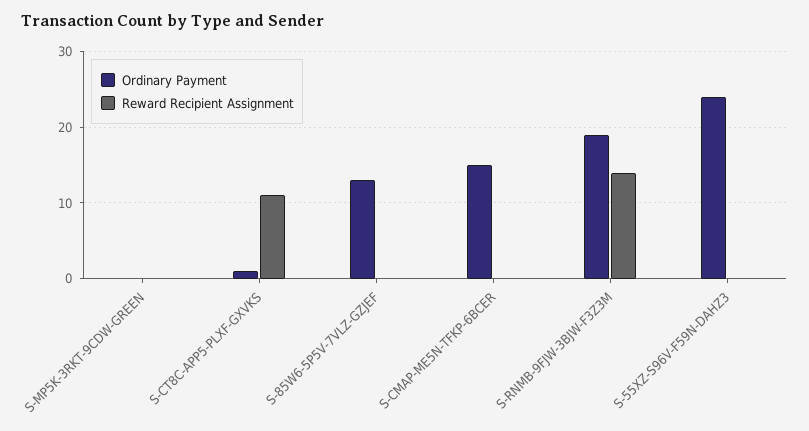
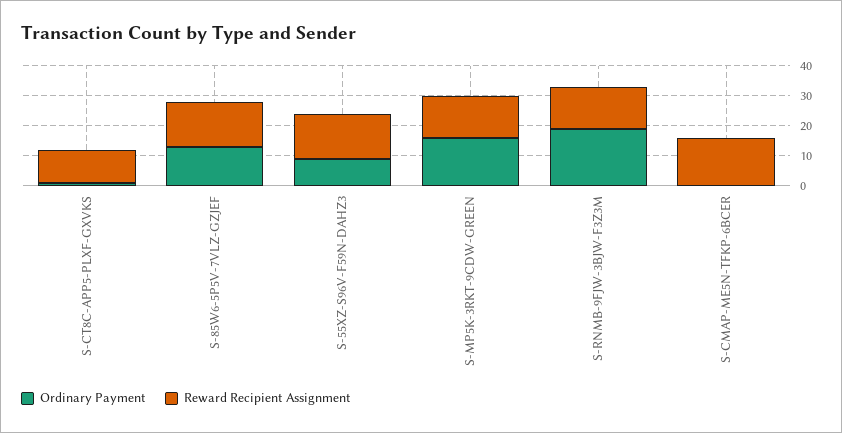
  {
    "Ordinary Payment": {
-     "S-MP5K-3RKT-9CDW-GREEN": 0,
+     "S-MP5K-3RKT-9CDW-GREEN": 15,
      "S-CT8C-APP5-PLXF-GXVKS": 1,
      "S-85W6-5P5V-7VLZ-GZJEF": 13,
-     "S-CMAP-ME5N-TFKP-6BCER": 15,
+     "S-CMAP-ME5N-TFKP-6BCER": 0,
      "S-RNMB-9FJW-3BJW-F3Z3M": 19,
-     "S-55XZ-S96V-F59N-DAHZ3": 24
+     "S-55XZ-S96V-F59N-DAHZ3": 10
    },
    "Reward Recipient Assignment": {
-     "S-MP5K-3RKT-9CDW-GREEN": 0,
+     "S-MP5K-3RKT-9CDW-GREEN": 15,
      "S-CT8C-APP5-PLXF-GXVKS": 11,
-     "S-85W6-5P5V-7VLZ-GZJEF": 0,
+     "S-85W6-5P5V-7VLZ-GZJEF": 15,
-     "S-CMAP-ME5N-TFKP-6BCER": 0,
+     "S-CMAP-ME5N-TFKP-6BCER": 15,
      "S-RNMB-9FJW-3BJW-F3Z3M": 14,
-     "S-55XZ-S96V-F59N-DAHZ3": 0
+     "S-55XZ-S96V-F59N-DAHZ3": 15
    }
  }

